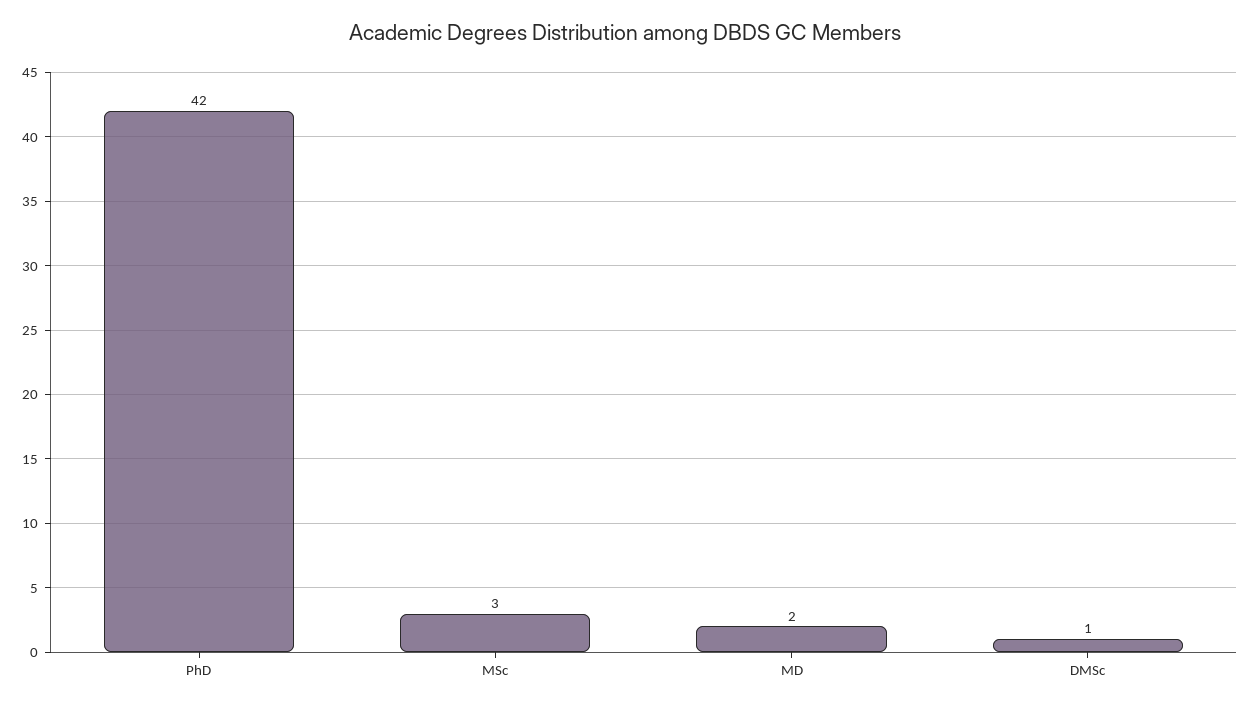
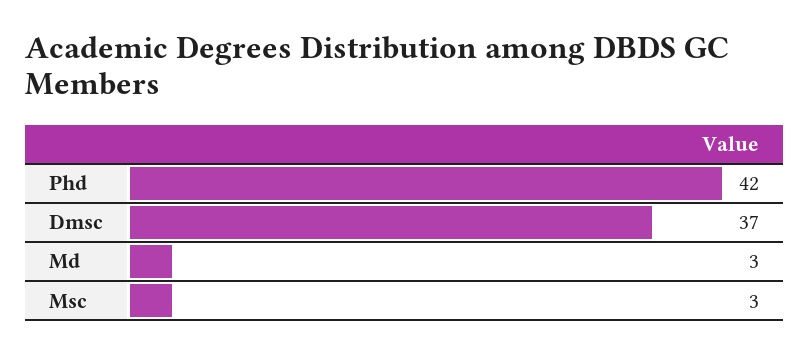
  {
    "PhD": 42,
    "MSc": 3,
-   "MD": 2,
+   "MD": 3,
-   "DMSc": 1
+   "DMSc": 37
  }

